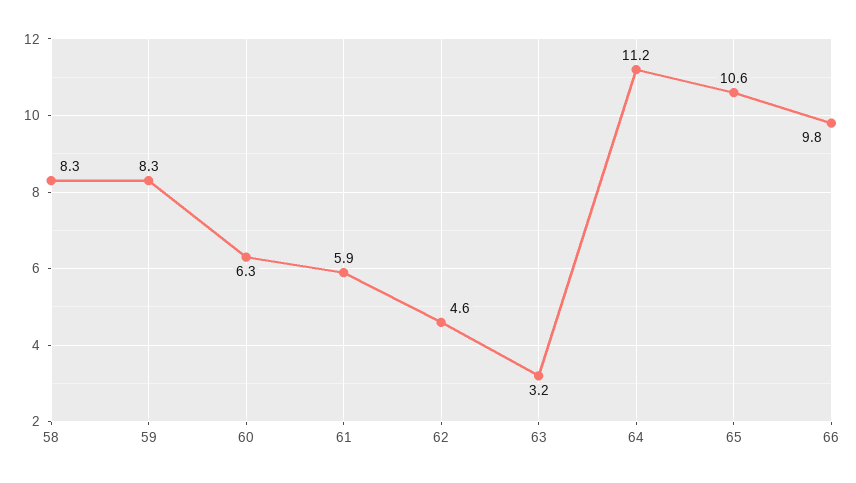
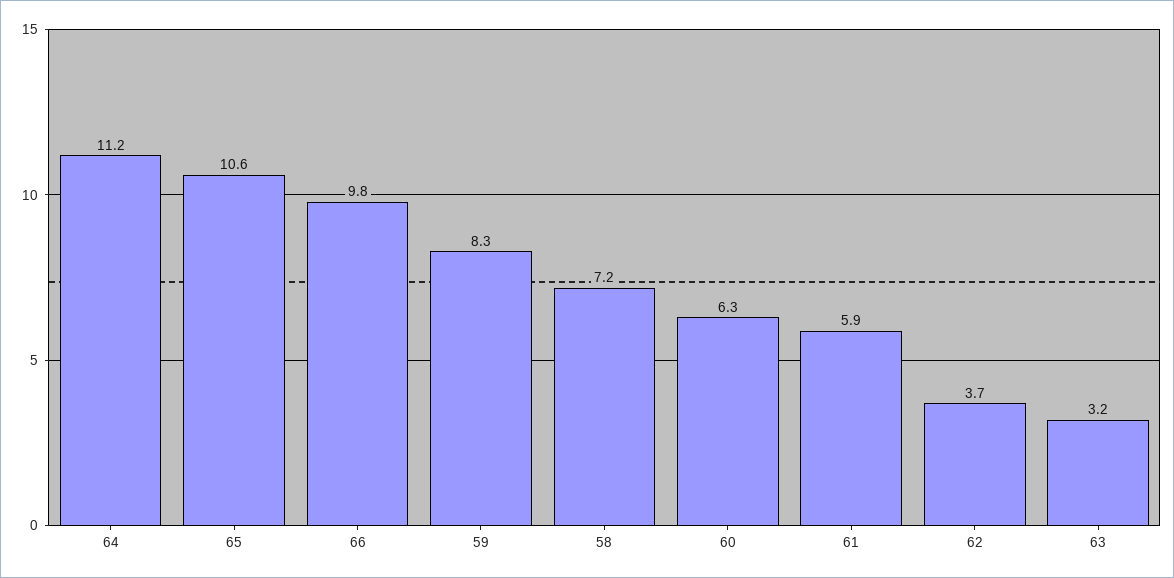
  {
-   "58": 8.3,
+   "58": 7.2,
    "59": 8.3,
    "60": 6.3,
    "61": 5.9,
-   "62": 4.6,
+   "62": 3.7,
    "63": 3.2,
    "64": 11.2,
    "65": 10.6,
    "66": 9.8
  }

